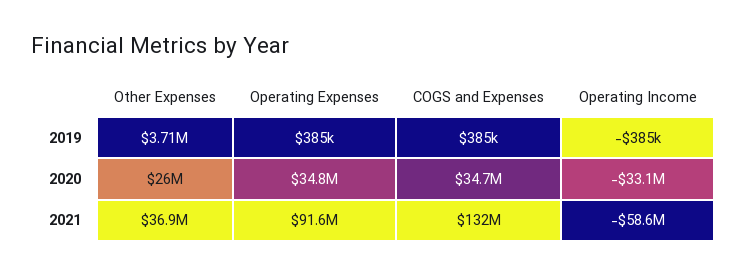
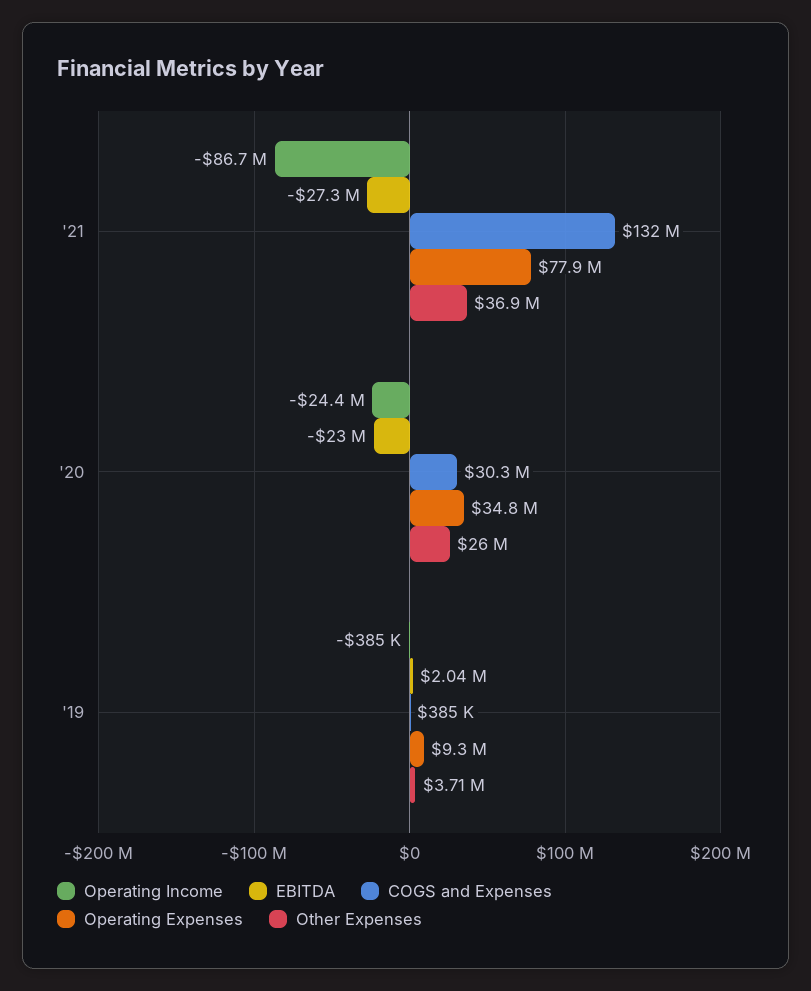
  {
    "Other Expenses": {
      "2019": 3710000,
      "2020": 26000000,
      "2021": 36900000
    },
    "Operating Expenses": {
-     "2019": 385000,
+     "2019": 9300000,
      "2020": 34800000,
-     "2021": 91600000
+     "2021": 77900000
    },
    "COGS and Expenses": {
      "2019": 385000,
-     "2020": 34700000,
+     "2020": 30300000,
      "2021": 132000000
    },
    "Operating Income": {
      "2019": -385000,
-     "2020": -33100000,
+     "2020": -24400000,
-     "2021": -58600000
+     "2021": -86700000
-   }
+   },
+   "EBITDA": {
+     "2021": -27300000,
+     "2020": -23000000,
+     "2019": 2040000
+   }
  }

